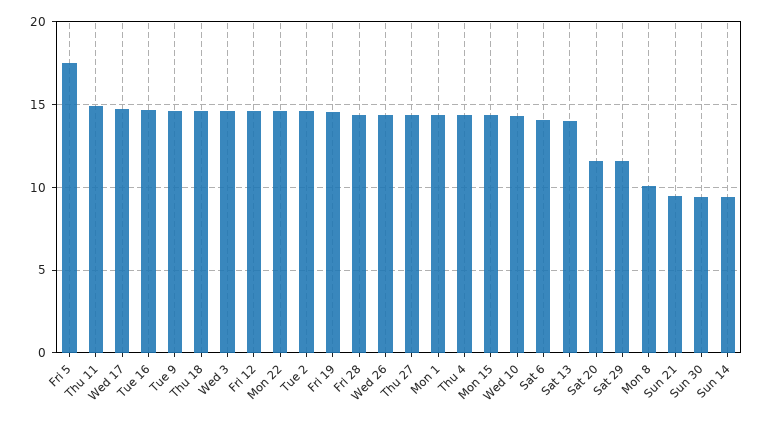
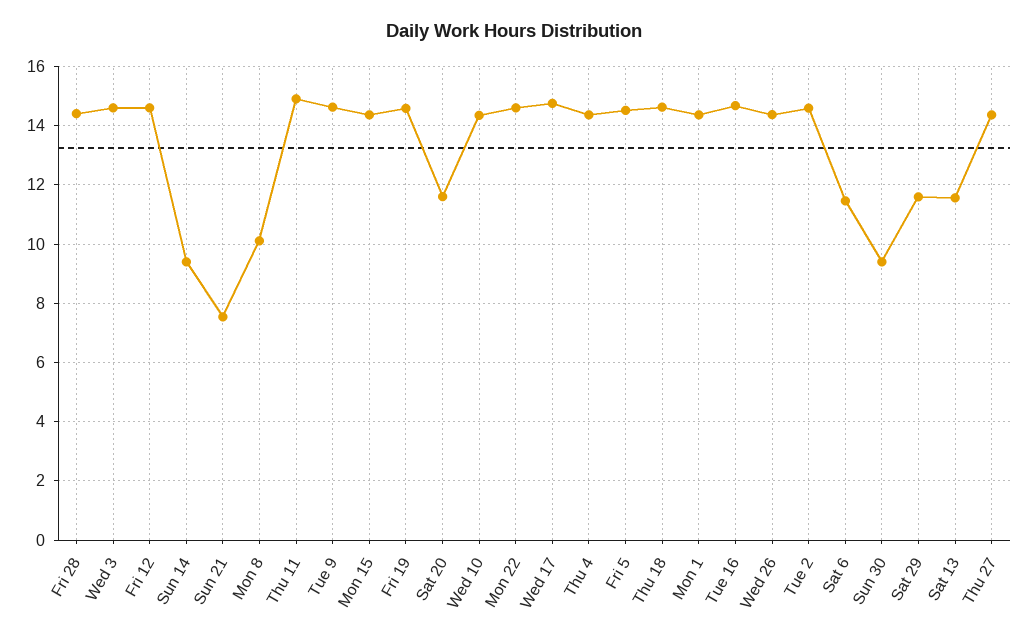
  {
-   "Fri 5": 17.5,
+   "Fri 5": 14.5,
    "Thu 11": 15,
    "Wed 17": 14.75,
    "Tue 16": 14.75,
    "Tue 9": 14.5,
    "Thu 18": 14.5,
    "Wed 3": 14.5,
    "Fri 12": 14.5,
    "Mon 22": 14.5,
    "Tue 2": 14.5,
    "Fri 19": 14.5,
    "Fri 28": 14.5,
    "Wed 26": 14.25,
    "Thu 27": 14.25,
    "Mon 1": 14.25,
    "Thu 4": 14.25,
    "Mon 15": 14.25,
    "Wed 10": 14.25,
-   "Sat 6": 14,
+   "Sat 6": 11.5,
-   "Sat 13": 14,
+   "Sat 13": 11.5,
    "Sat 20": 11.5,
    "Sat 29": 11.5,
    "Mon 8": 10,
-   "Sun 21": 9.5,
+   "Sun 21": 7.5,
    "Sun 30": 9.5,
    "Sun 14": 9.5
  }

